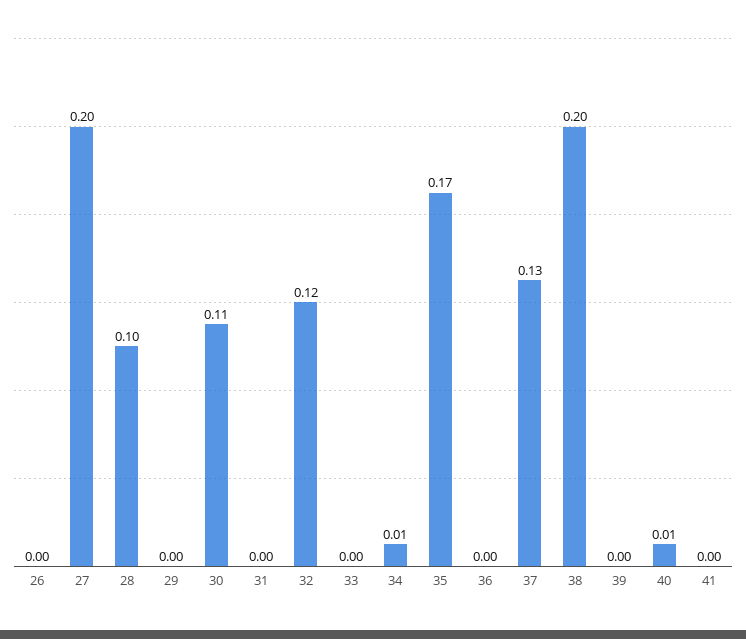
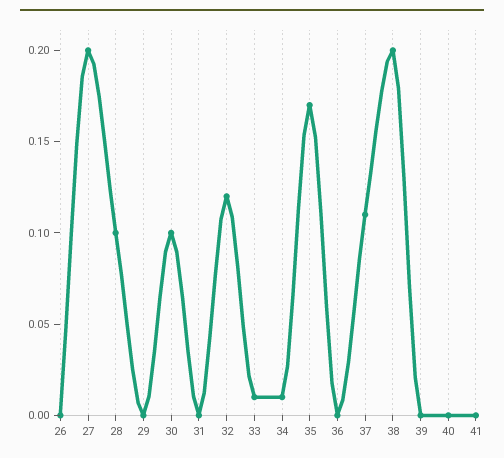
  {
    "26": 0,
    "27": 0.2,
    "28": 0.1,
    "29": 0,
-   "30": 0.11,
+   "30": 0.1,
    "31": 0,
    "32": 0.12,
-   "33": 0,
+   "33": 0.01,
    "34": 0.01,
    "35": 0.17,
    "36": 0,
-   "37": 0.13,
+   "37": 0.11,
    "38": 0.2,
    "39": 0,
-   "40": 0.01,
+   "40": 0,
    "41": 0
  }

